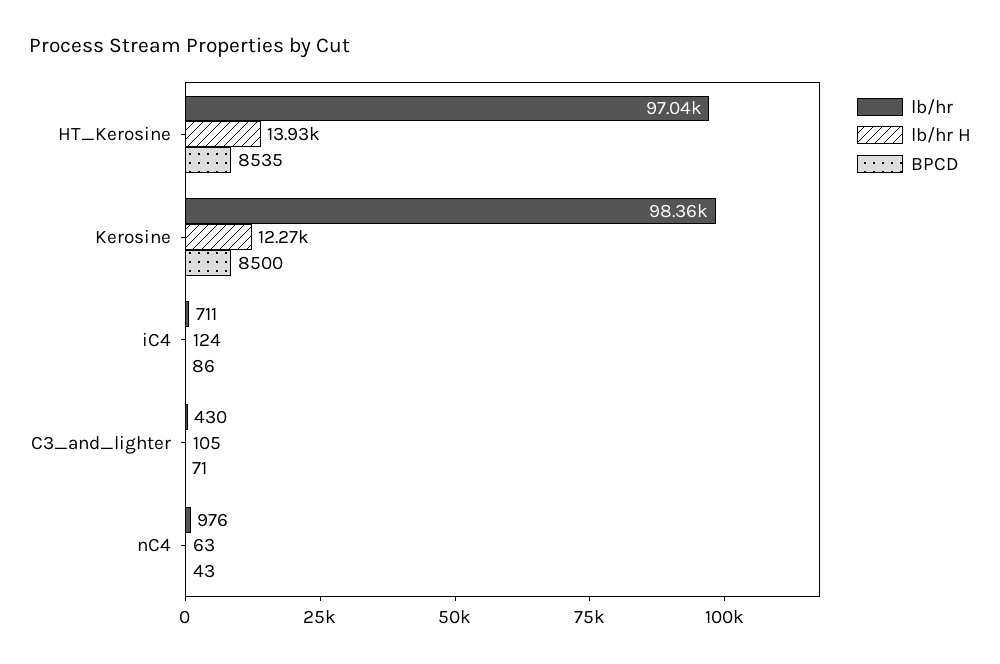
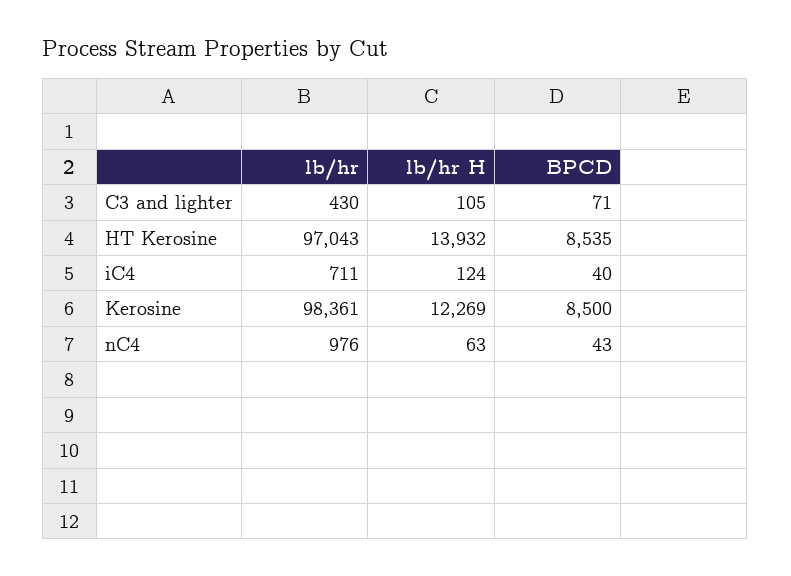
  {
    "lb/hr": {
      "HT_Kerosine": 97043,
      "Kerosine": 98361,
      "iC4": 711,
      "C3_and_lighter": 430,
      "nC4": 976
    },
    "lb/hr H": {
      "HT_Kerosine": 13932,
      "Kerosine": 12269,
      "iC4": 124,
      "C3_and_lighter": 105,
      "nC4": 63
    },
    "BPCD": {
      "HT_Kerosine": 8535,
      "Kerosine": 8500,
-     "iC4": 86,
+     "iC4": 40,
      "C3_and_lighter": 71,
      "nC4": 43
    }
  }

